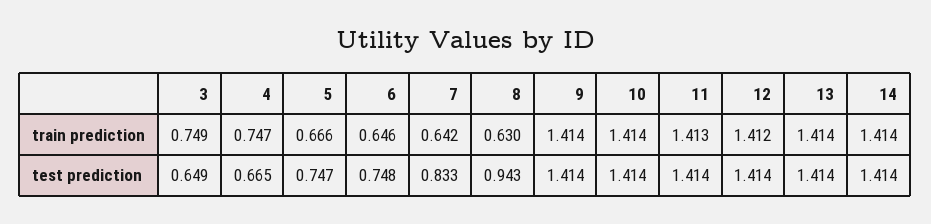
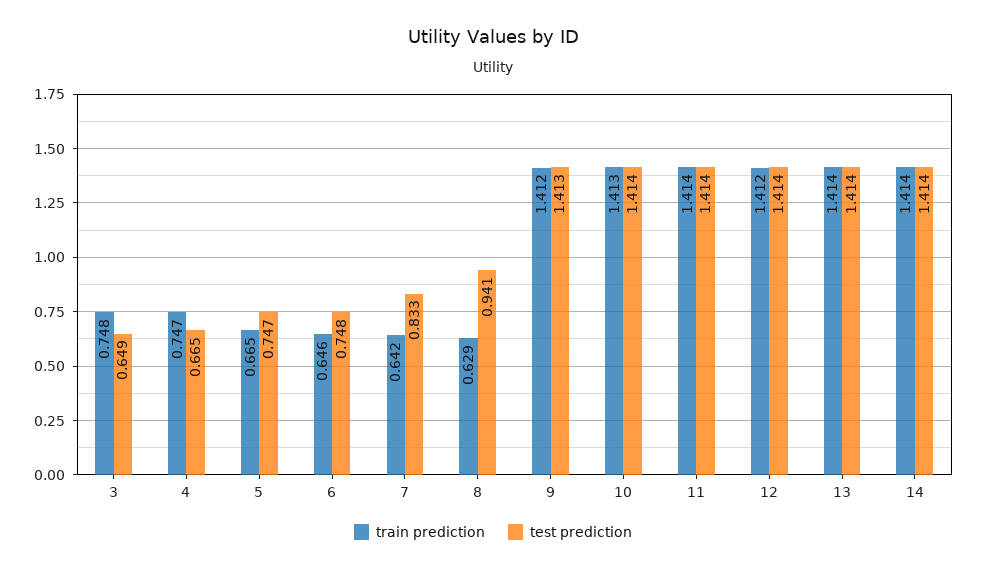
  {
    "train prediction": {
-     "3": 0.749,
+     "3": 0.748,
      "4": 0.747,
-     "5": 0.666,
+     "5": 0.665,
      "6": 0.646,
      "7": 0.642,
-     "8": 0.63,
+     "8": 0.629,
-     "9": 1.414,
+     "9": 1.412,
-     "10": 1.414,
+     "10": 1.413,
-     "11": 1.413,
+     "11": 1.414,
      "12": 1.412,
      "13": 1.414,
      "14": 1.414
    },
    "test prediction": {
      "3": 0.649,
      "4": 0.665,
      "5": 0.747,
      "6": 0.748,
      "7": 0.833,
-     "8": 0.943,
+     "8": 0.941,
-     "9": 1.414,
+     "9": 1.413,
      "10": 1.414,
      "11": 1.414,
      "12": 1.414,
      "13": 1.414,
      "14": 1.414
    }
  }

